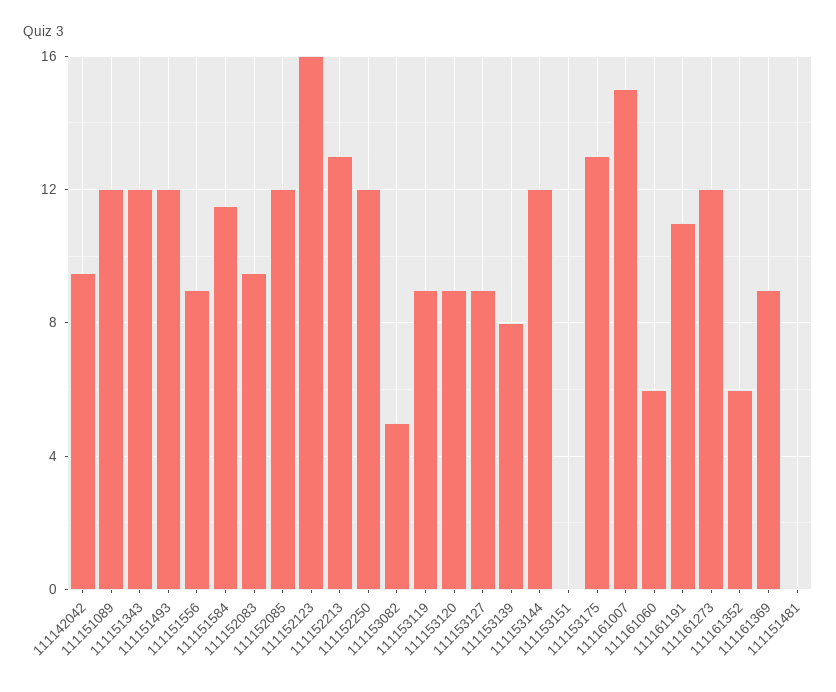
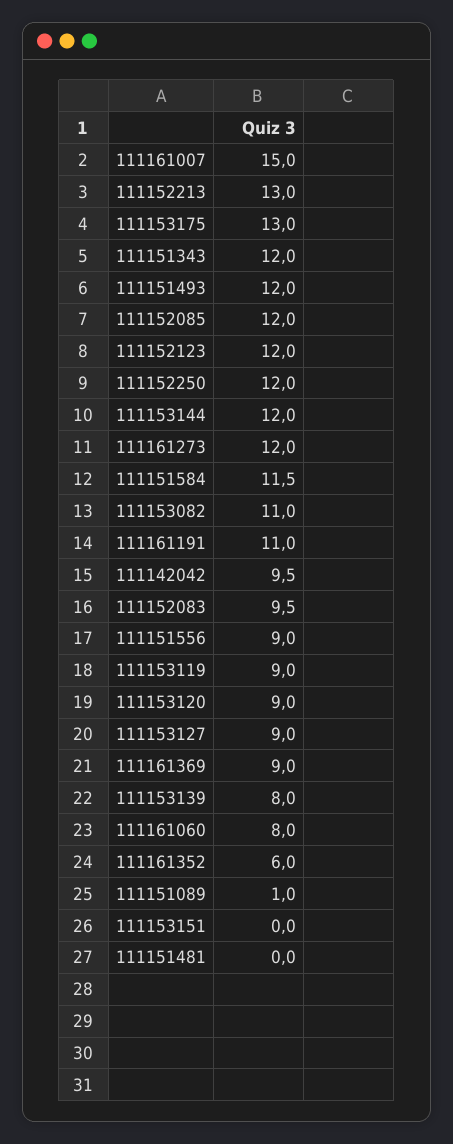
  {
    "111142042": 9.5,
-   "111151089": 12,
+   "111151089": 1,
    "111151343": 12,
    "111151493": 12,
    "111151556": 9,
    "111151584": 11.5,
    "111152083": 9.5,
    "111152085": 12,
-   "111152123": 16,
+   "111152123": 12,
    "111152213": 13,
    "111152250": 12,
-   "111153082": 5,
+   "111153082": 11,
    "111153119": 9,
    "111153120": 9,
    "111153127": 9,
    "111153139": 8,
    "111153144": 12,
    "111153151": 0,
    "111153175": 13,
    "111161007": 15,
-   "111161060": 6,
+   "111161060": 8,
    "111161191": 11,
    "111161273": 12,
    "111161352": 6,
    "111161369": 9,
    "111151481": 0
  }

